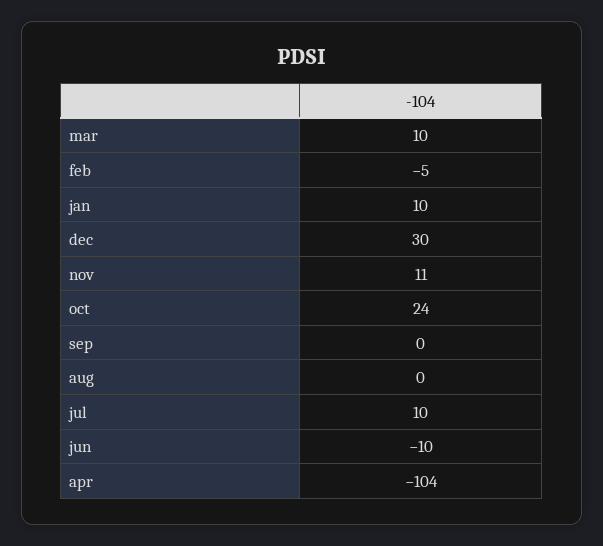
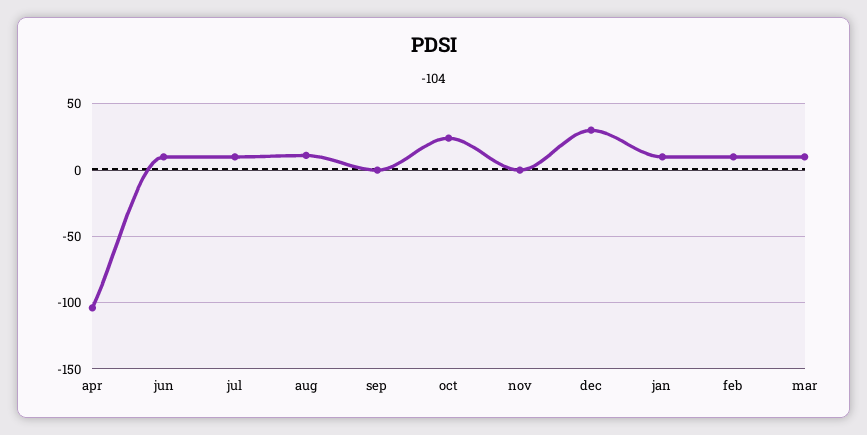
  {
    "mar": 10,
-   "feb": -5,
+   "feb": 10,
    "jan": 10,
    "dec": 30,
-   "nov": 11,
+   "nov": 0,
    "oct": 24,
    "sep": 0,
-   "aug": 0,
+   "aug": 10,
    "jul": 10,
-   "jun": -10,
+   "jun": 10,
    "apr": -104
  }

